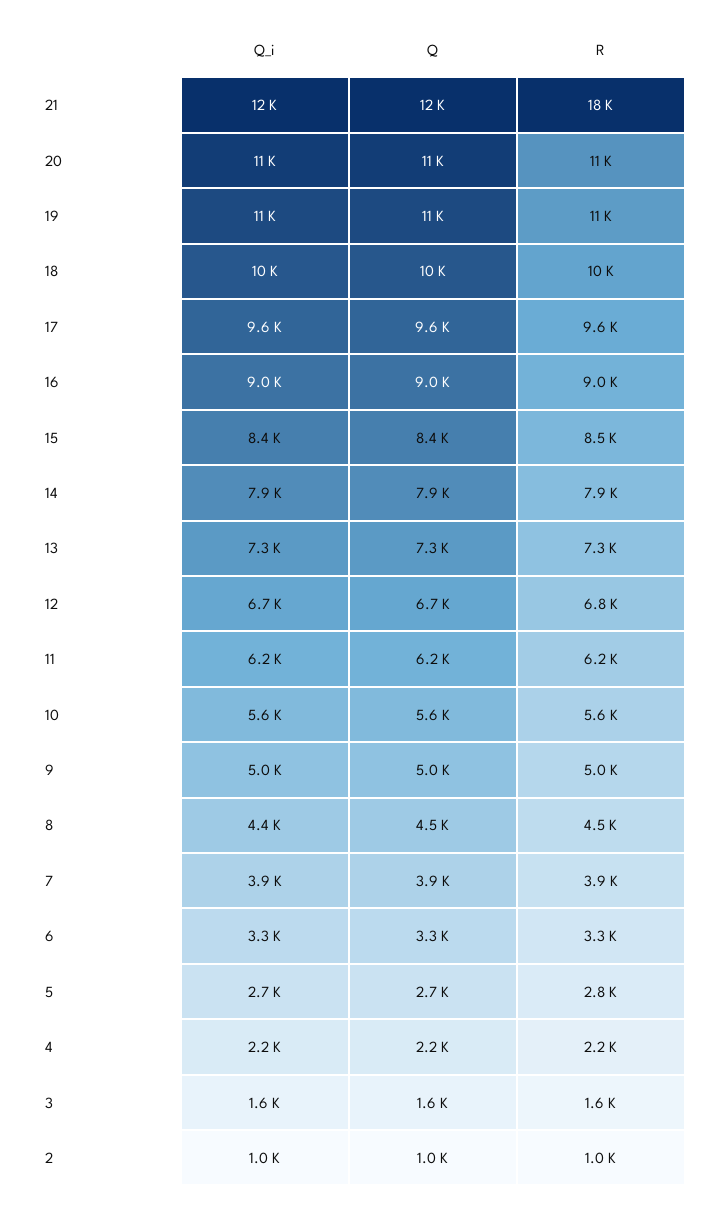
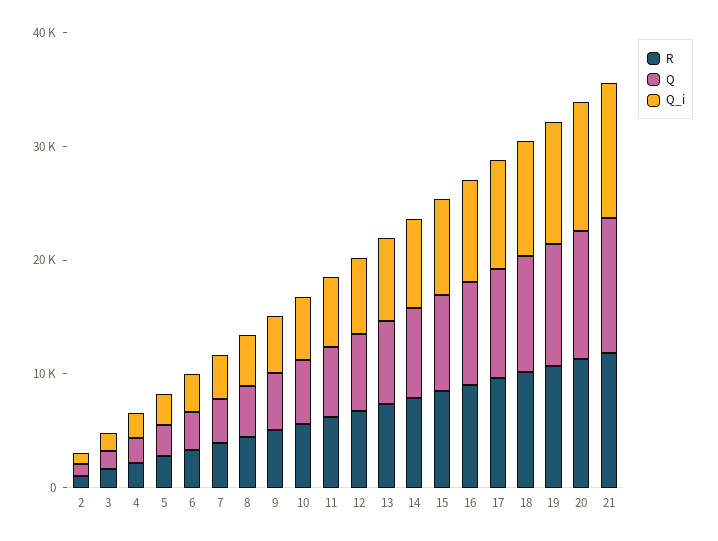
  {
    "Q_i": {
      "21": 12000,
      "20": 11000,
      "19": 11000,
      "18": 10000,
      "17": 9600,
      "16": 9000,
      "15": 8400,
      "14": 7900,
      "13": 7300,
      "12": 6700,
      "11": 6200,
      "10": 5600,
      "9": 5000,
      "8": 4400,
      "7": 3900,
      "6": 3300,
      "5": 2700,
      "4": 2200,
      "3": 1600,
      "2": 1000
    },
    "Q": {
      "21": 12000,
      "20": 11000,
      "19": 11000,
      "18": 10000,
      "17": 9600,
      "16": 9000,
      "15": 8400,
      "14": 7900,
      "13": 7300,
      "12": 6700,
      "11": 6200,
      "10": 5600,
      "9": 5000,
      "8": 4500,
      "7": 3900,
      "6": 3300,
      "5": 2700,
      "4": 2200,
      "3": 1600,
      "2": 1000
    },
    "R": {
-     "21": 18000,
+     "21": 12000,
      "20": 11000,
      "19": 11000,
      "18": 10000,
      "17": 9600,
      "16": 9000,
      "15": 8500,
      "14": 7900,
      "13": 7300,
      "12": 6800,
      "11": 6200,
      "10": 5600,
      "9": 5000,
      "8": 4500,
      "7": 3900,
      "6": 3300,
      "5": 2800,
      "4": 2200,
      "3": 1600,
      "2": 1000
    }
  }

